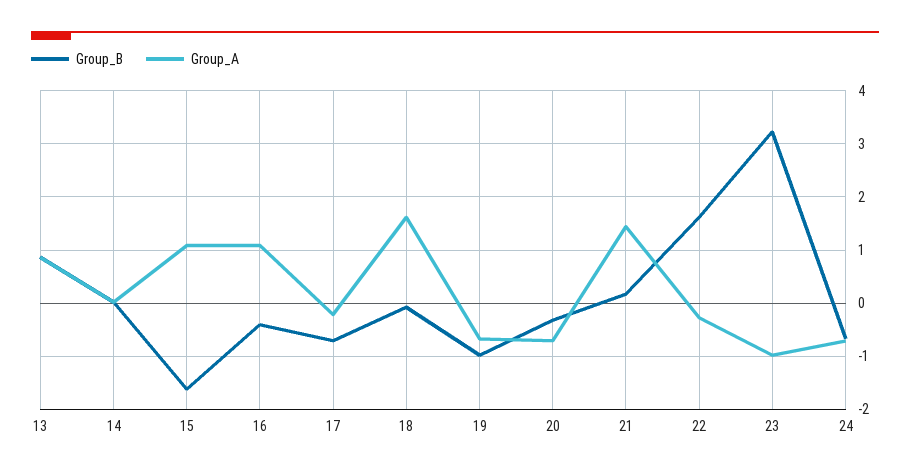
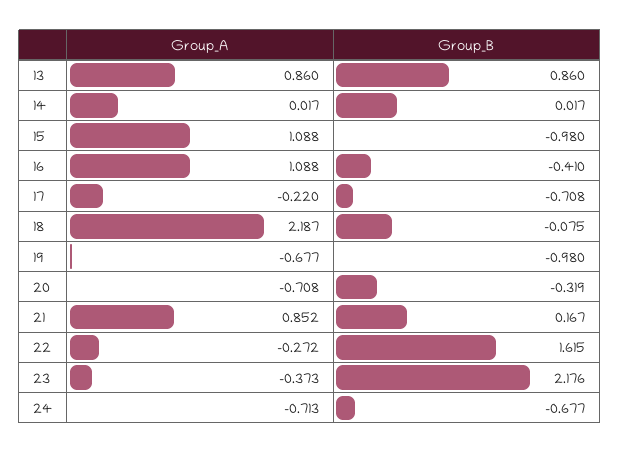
  {
    "Group_B": {
      "13": 0.86,
      "14": 0.017,
-     "15": -1.6,
+     "15": -0.98,
      "16": -0.41,
      "17": -0.708,
      "18": -0.075,
      "19": -0.98,
      "20": -0.319,
      "21": 0.167,
      "22": 1.615,
-     "23": 3.2,
+     "23": 2.176,
      "24": -0.677
    },
    "Group_A": {
      "13": 0.86,
      "14": 0.017,
      "15": 1.088,
      "16": 1.088,
      "17": -0.22,
-     "18": 1.6,
+     "18": 2.187,
      "19": -0.677,
      "20": -0.708,
-     "21": 1.4,
+     "21": 0.852,
      "22": -0.272,
-     "23": -1,
+     "23": -0.373,
      "24": -0.713
    }
  }

